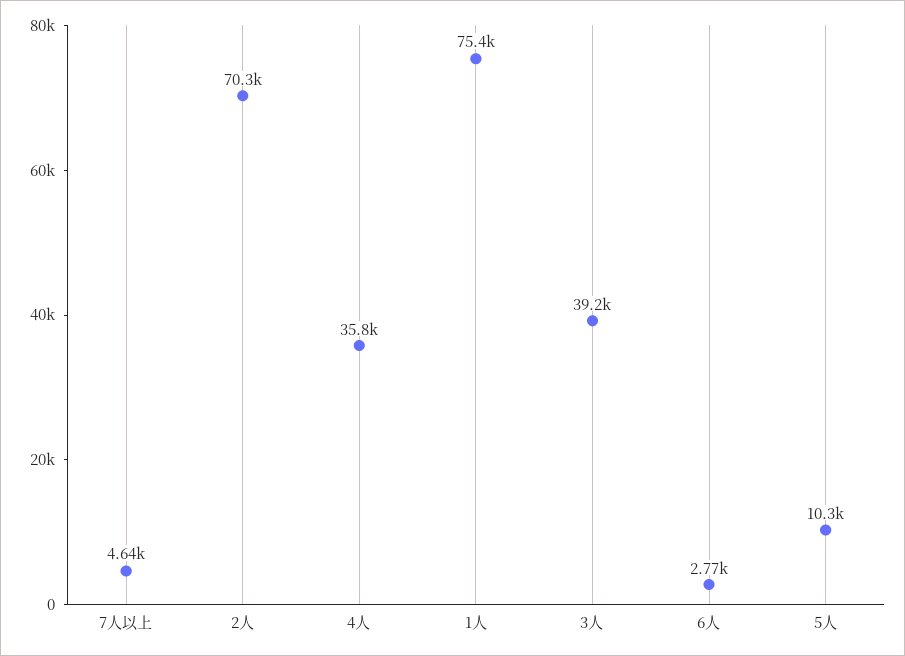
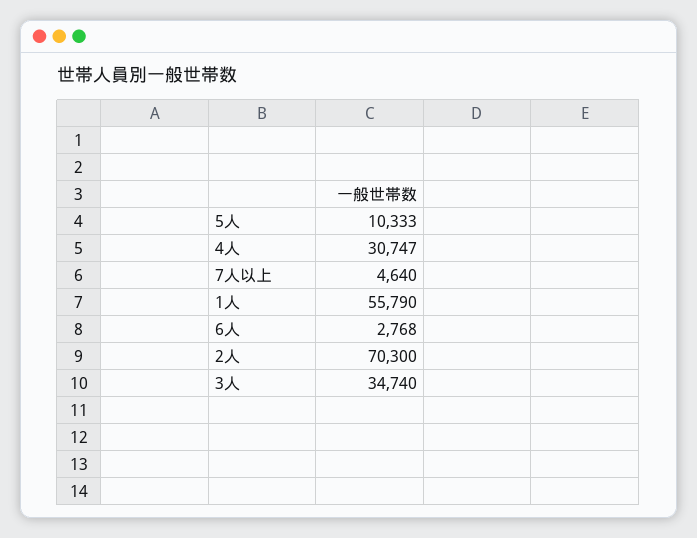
  {
    "7人以上": 4640,
    "2人": 70300,
-   "4人": 35800,
+   "4人": 30747,
-   "1人": 75400,
+   "1人": 55790,
-   "3人": 39200,
+   "3人": 34740,
    "6人": 2768,
    "5人": 10333
  }

